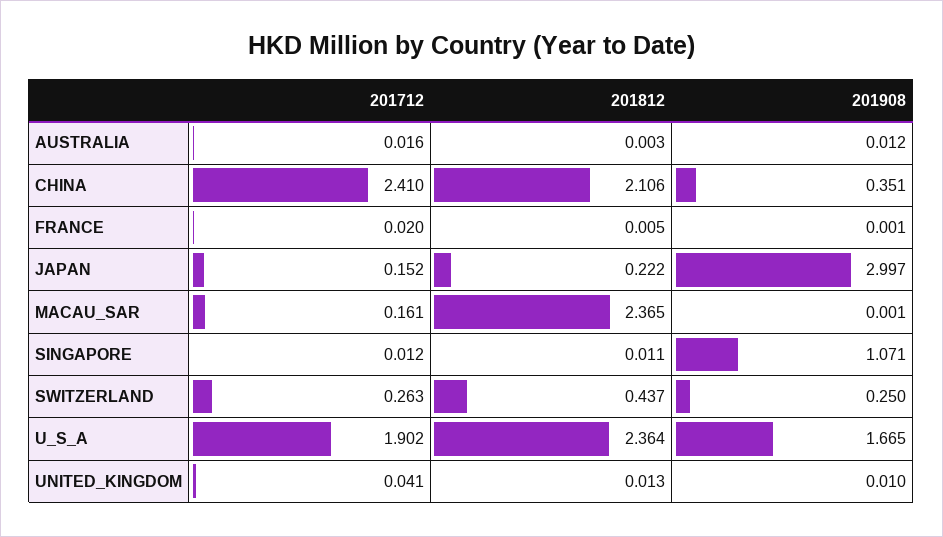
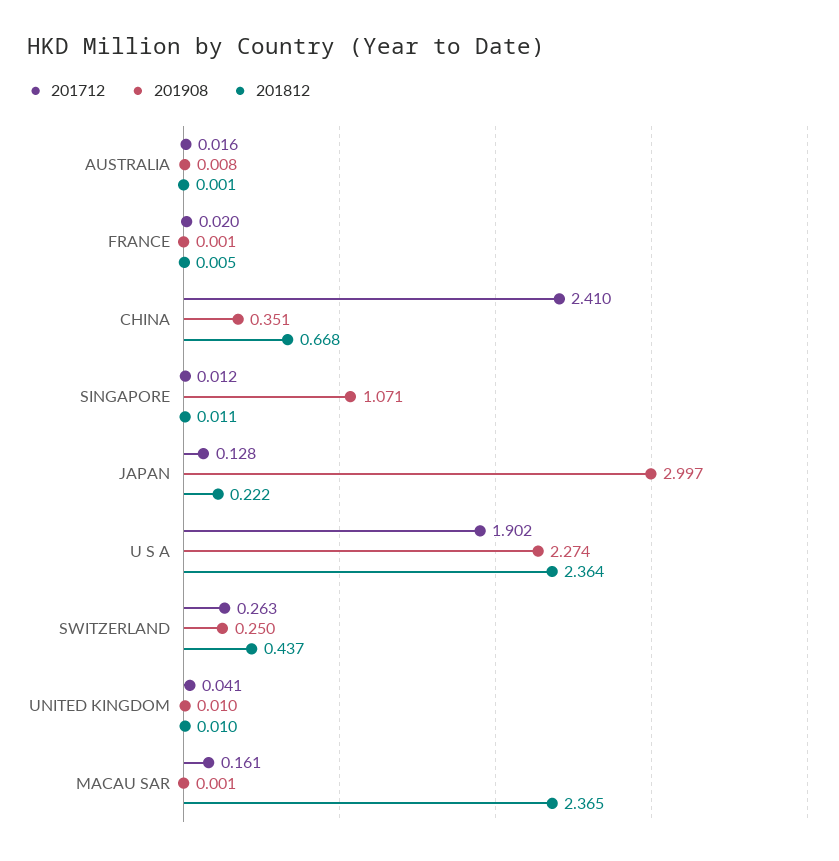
  {
    "201712": {
      "AUSTRALIA": 0.016,
      "CHINA": 2.41,
      "FRANCE": 0.02,
-     "JAPAN": 0.152,
+     "JAPAN": 0.128,
      "MACAU_SAR": 0.161,
      "SINGAPORE": 0.012,
      "SWITZERLAND": 0.263,
      "U_S_A": 1.902,
      "UNITED_KINGDOM": 0.041
    },
    "201812": {
-     "AUSTRALIA": 0.003,
+     "AUSTRALIA": 0.001,
-     "CHINA": 2.106,
+     "CHINA": 0.668,
      "FRANCE": 0.005,
      "JAPAN": 0.222,
      "MACAU_SAR": 2.365,
      "SINGAPORE": 0.011,
      "SWITZERLAND": 0.437,
      "U_S_A": 2.364,
-     "UNITED_KINGDOM": 0.013
+     "UNITED_KINGDOM": 0.01
    },
    "201908": {
-     "AUSTRALIA": 0.012,
+     "AUSTRALIA": 0.008,
      "CHINA": 0.351,
      "FRANCE": 0.001,
      "JAPAN": 2.997,
      "MACAU_SAR": 0.001,
      "SINGAPORE": 1.071,
      "SWITZERLAND": 0.25,
-     "U_S_A": 1.665,
+     "U_S_A": 2.274,
      "UNITED_KINGDOM": 0.01
    }
  }

